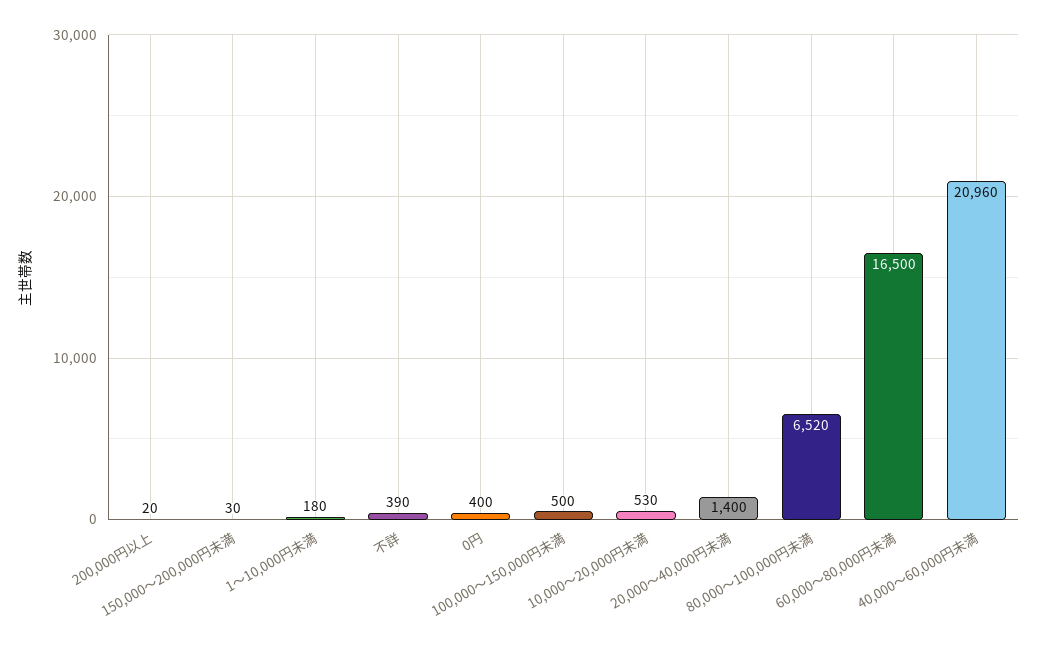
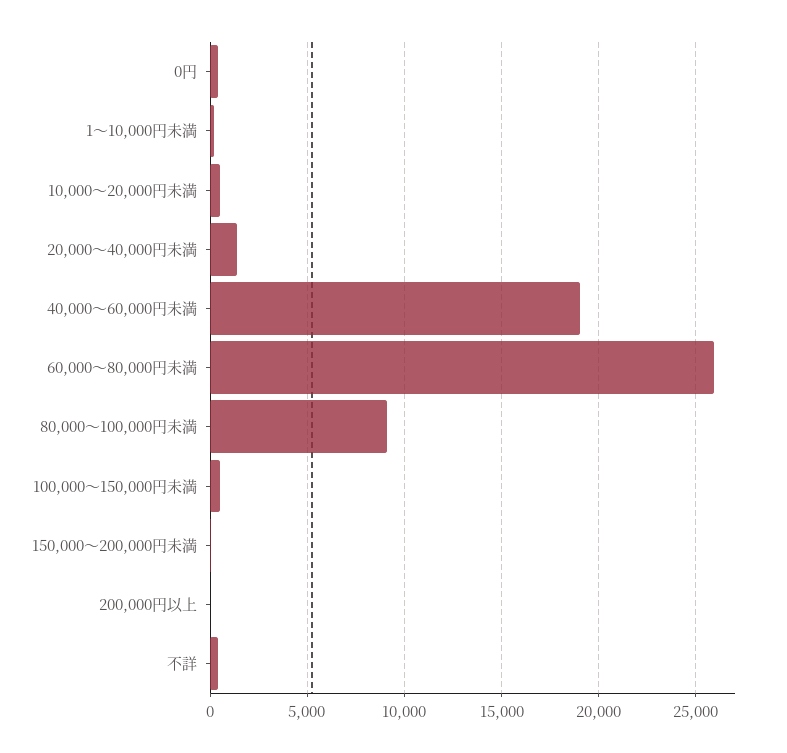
  {
    "200,000円以上": 20,
    "150,000～200,000円未満": 30,
    "1～10,000円未満": 180,
    "不詳": 390,
    "0円": 400,
    "100,000～150,000円未満": 500,
    "10,000～20,000円未満": 530,
    "20,000～40,000円未満": 1400,
-   "80,000～100,000円未満": 6520,
+   "80,000～100,000円未満": 9000,
-   "60,000～80,000円未満": 16500,
+   "60,000～80,000円未満": 26000,
-   "40,000～60,000円未満": 20960
+   "40,000～60,000円未満": 19000
  }

